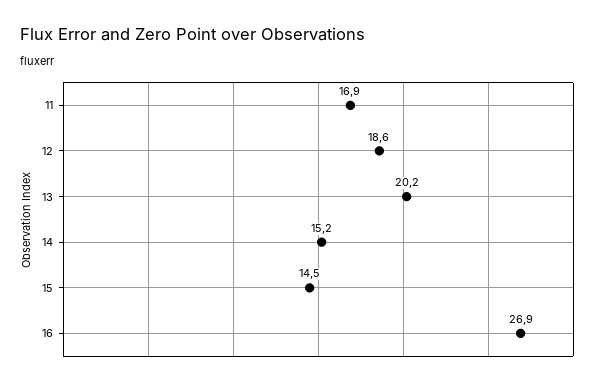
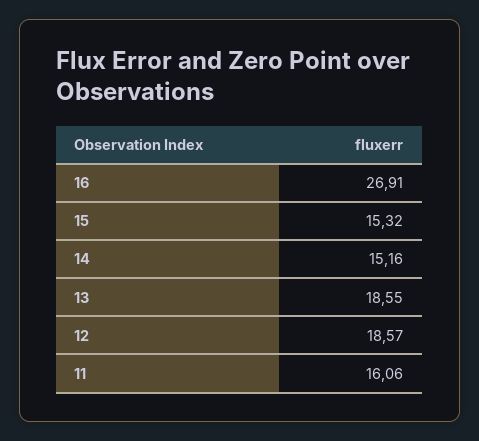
  {
-   "11": 16.9,
+   "11": 16.06,
    "12": 18.57,
-   "13": 20.2,
+   "13": 18.55,
    "14": 15.16,
-   "15": 14.5,
+   "15": 15.32,
    "16": 26.91
  }

